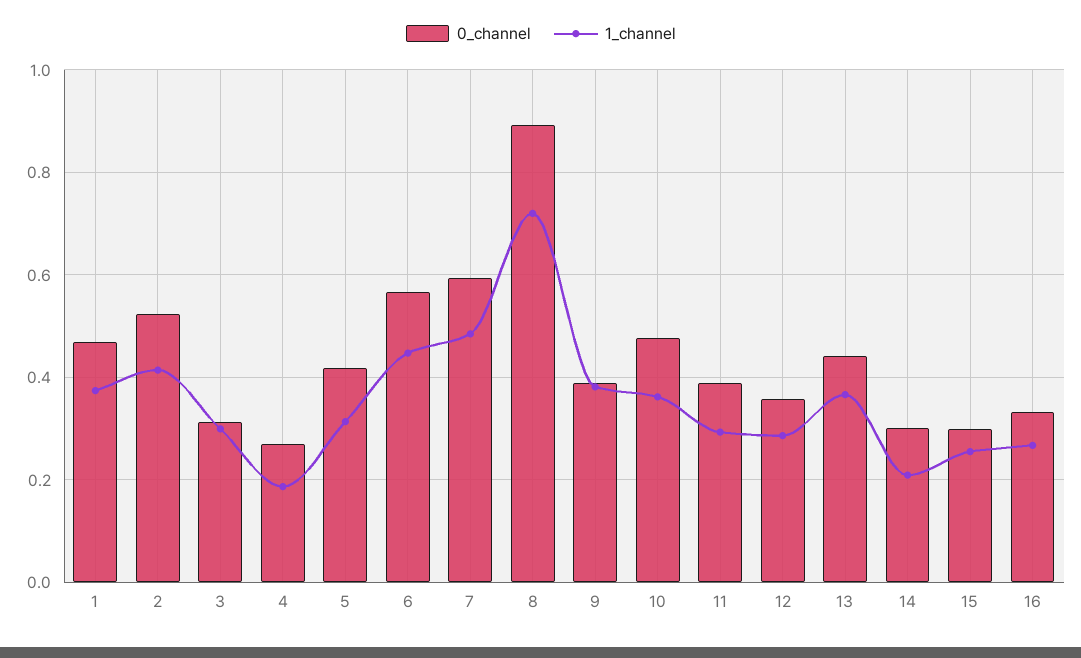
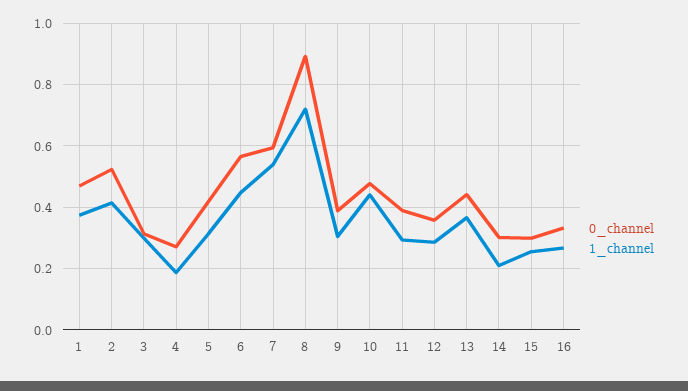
  {
    "0_channel": {
      "1": 0.46,
      "2": 0.52,
      "3": 0.32,
      "4": 0.28,
      "5": 0.42,
      "6": 0.56,
      "7": 0.6,
      "8": 0.9,
      "9": 0.38,
      "10": 0.48,
      "11": 0.38,
      "12": 0.36,
      "13": 0.44,
      "14": 0.3,
      "15": 0.3,
      "16": 0.34
    },
    "1_channel": {
      "1": 0.38,
      "2": 0.42,
      "3": 0.3,
      "4": 0.18,
      "5": 0.32,
      "6": 0.44,
-     "7": 0.48,
+     "7": 0.54,
      "8": 0.72,
-     "9": 0.38,
+     "9": 0.3,
-     "10": 0.36,
+     "10": 0.44,
      "11": 0.3,
      "12": 0.28,
      "13": 0.36,
      "14": 0.2,
      "15": 0.26,
      "16": 0.26
    }
  }

